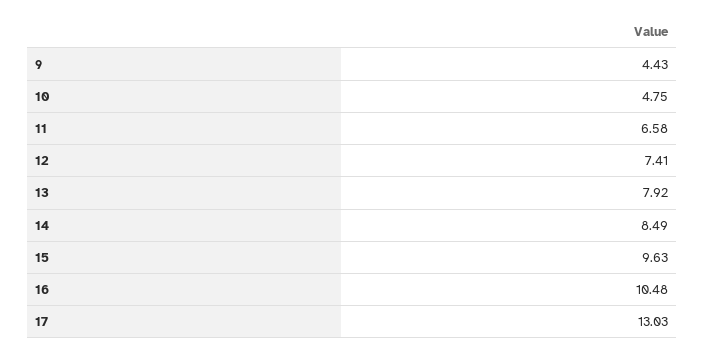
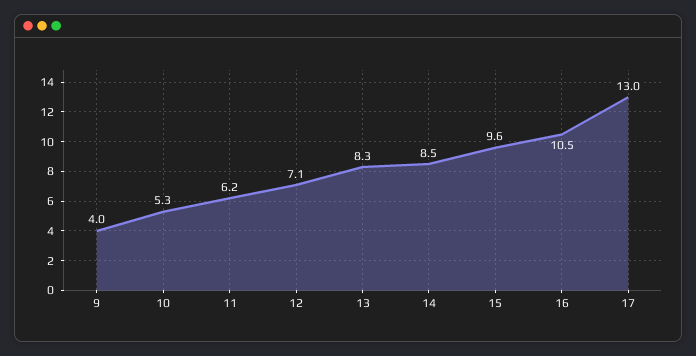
  {
-   "9": 4.43,
+   "9": 4,
-   "10": 4.75,
+   "10": 5.3,
-   "11": 6.58,
+   "11": 6.2,
-   "12": 7.41,
+   "12": 7.1,
-   "13": 7.92,
+   "13": 8.3,
    "14": 8.49,
    "15": 9.63,
    "16": 10.48,
    "17": 13.03
  }

